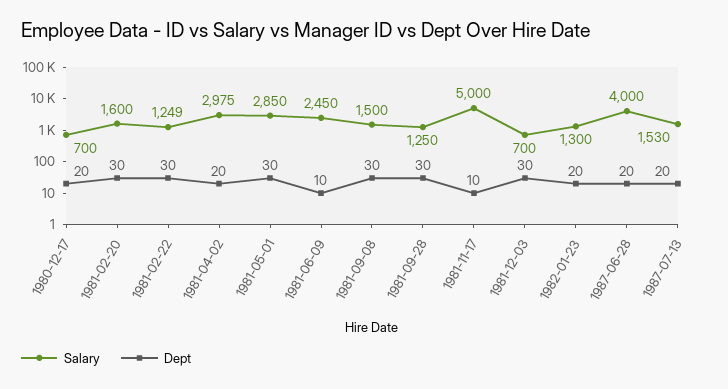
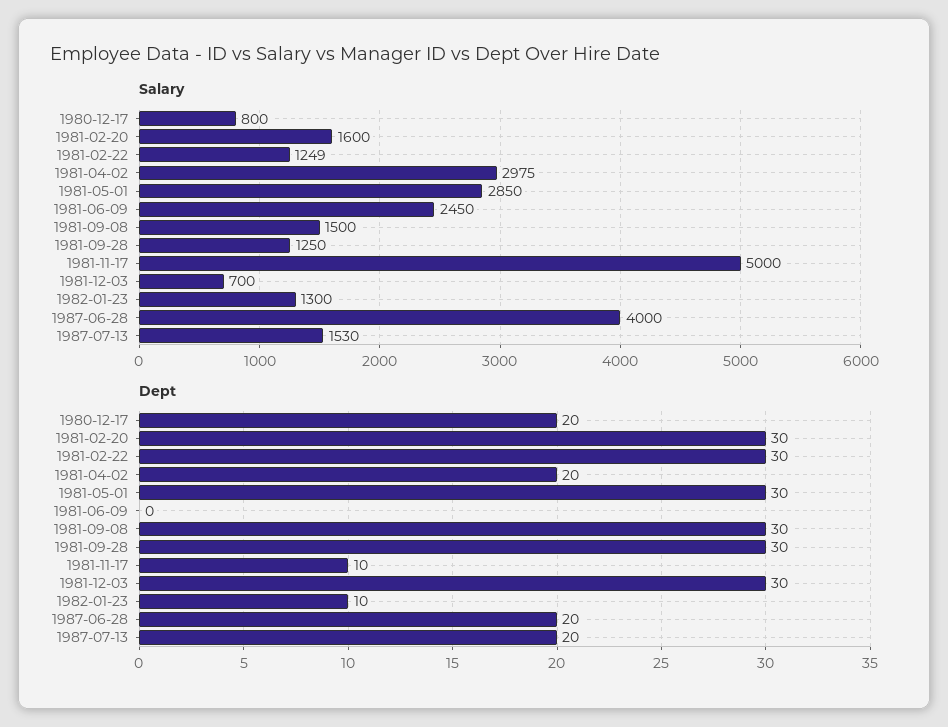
  {
    "Salary": {
-     "1980-12-17": 700,
+     "1980-12-17": 800,
      "1981-02-20": 1600,
      "1981-02-22": 1249,
      "1981-04-02": 2975,
      "1981-05-01": 2850,
      "1981-06-09": 2450,
      "1981-09-08": 1500,
      "1981-09-28": 1250,
      "1981-11-17": 5000,
      "1981-12-03": 700,
      "1982-01-23": 1300,
      "1987-06-28": 4000,
      "1987-07-13": 1530
    },
    "Dept": {
      "1980-12-17": 20,
      "1981-02-20": 30,
      "1981-02-22": 30,
      "1981-04-02": 20,
      "1981-05-01": 30,
-     "1981-06-09": 10,
+     "1981-06-09": 0,
      "1981-09-08": 30,
      "1981-09-28": 30,
      "1981-11-17": 10,
      "1981-12-03": 30,
-     "1982-01-23": 20,
+     "1982-01-23": 10,
      "1987-06-28": 20,
      "1987-07-13": 20
    }
  }

